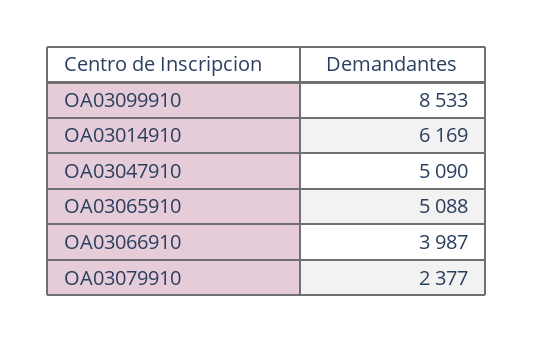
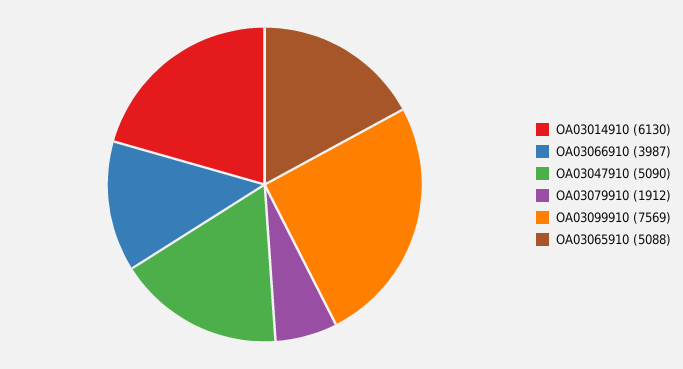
  {
-   "OA03099910": 8533,
+   "OA03099910": 7569,
-   "OA03014910": 6169,
+   "OA03014910": 6130,
    "OA03047910": 5090,
    "OA03065910": 5088,
    "OA03066910": 3987,
-   "OA03079910": 2377
+   "OA03079910": 1912
  }

